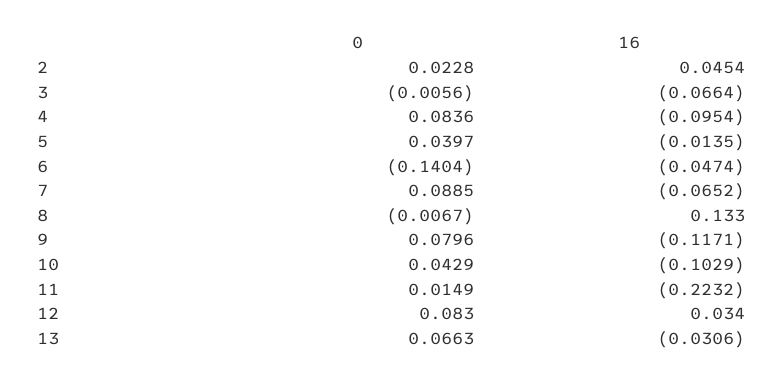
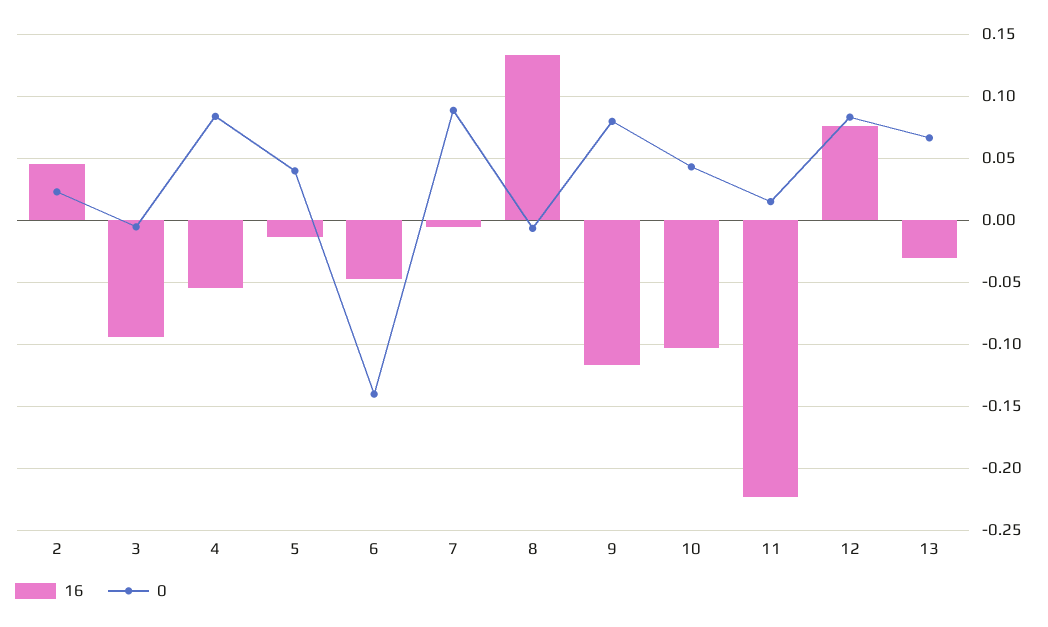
  {
    "0": {
      "2": 0.0228,
      "3": -0.0056,
      "4": 0.0836,
      "5": 0.0397,
      "6": -0.1404,
      "7": 0.0885,
      "8": -0.0067,
      "9": 0.0796,
      "10": 0.0429,
      "11": 0.0149,
      "12": 0.083,
      "13": 0.0663
    },
    "16": {
      "2": 0.0454,
-     "3": -0.0664,
+     "3": -0.095,
-     "4": -0.0954,
+     "4": -0.055,
      "5": -0.0135,
      "6": -0.0474,
-     "7": -0.0652,
+     "7": -0.005,
      "8": 0.133,
      "9": -0.1171,
      "10": -0.1029,
      "11": -0.2232,
-     "12": 0.034,
+     "12": 0.075,
      "13": -0.0306
    }
  }

